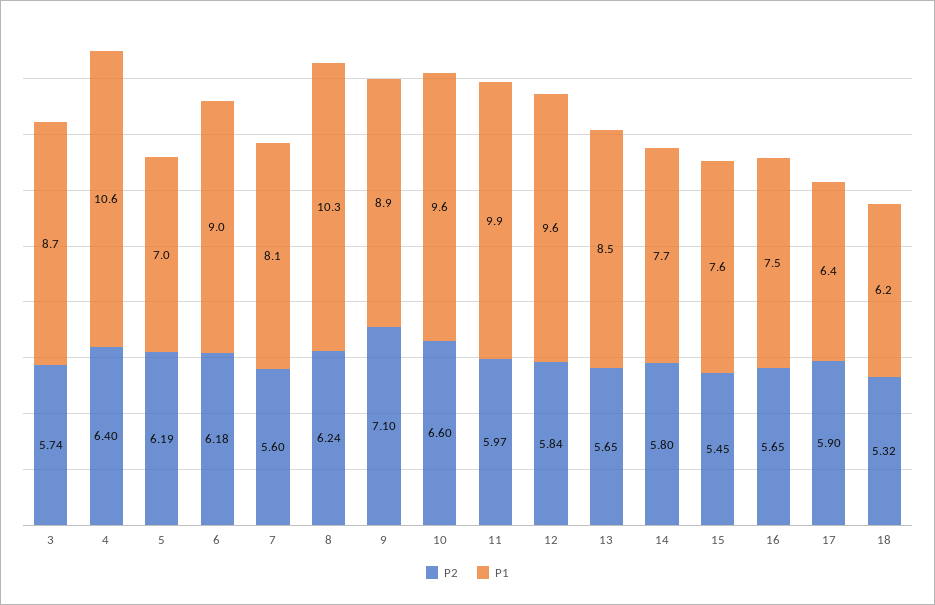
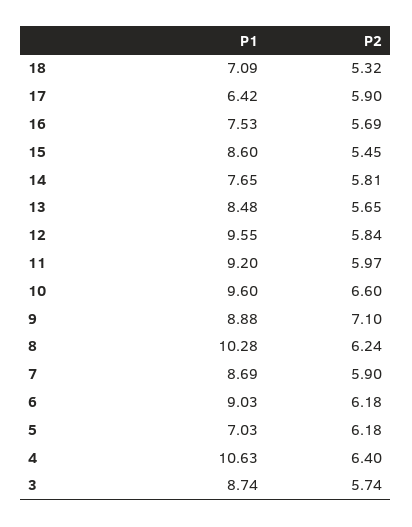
  {
    "P2": {
      "3": 5.74,
      "4": 6.4,
-     "5": 6.19,
+     "5": 6.18,
      "6": 6.18,
-     "7": 5.6,
+     "7": 5.9,
      "8": 6.24,
      "9": 7.1,
      "10": 6.6,
      "11": 5.97,
      "12": 5.84,
      "13": 5.65,
-     "14": 5.8,
+     "14": 5.81,
      "15": 5.45,
-     "16": 5.65,
+     "16": 5.69,
      "17": 5.9,
      "18": 5.32
    },
    "P1": {
      "3": 8.74,
      "4": 10.63,
      "5": 7.03,
      "6": 9.03,
-     "7": 8.1,
+     "7": 8.69,
      "8": 10.28,
      "9": 8.88,
      "10": 9.6,
-     "11": 9.9,
+     "11": 9.2,
      "12": 9.55,
      "13": 8.48,
      "14": 7.65,
-     "15": 7.6,
+     "15": 8.6,
      "16": 7.53,
      "17": 6.42,
-     "18": 6.2
+     "18": 7.09
    }
  }

